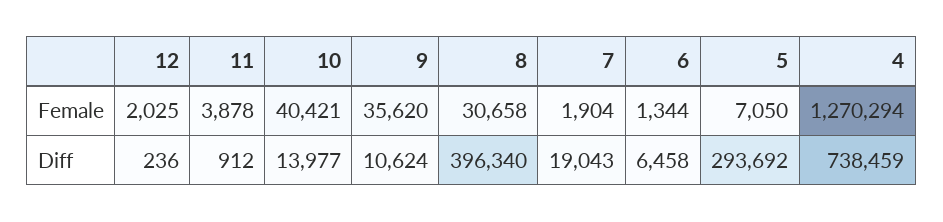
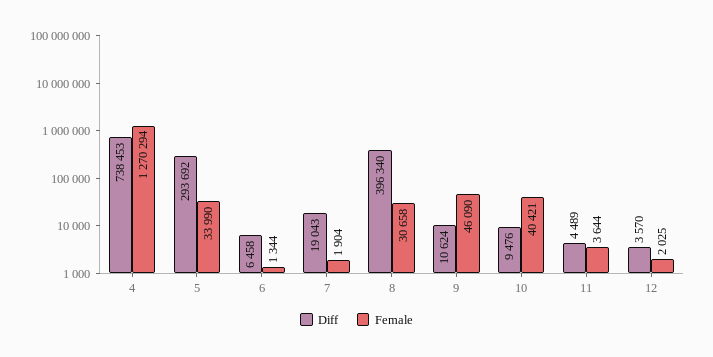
  {
    "Female": {
      "12": 2025,
-     "11": 3878,
+     "11": 3644,
      "10": 40421,
-     "9": 35620,
+     "9": 46090,
      "8": 30658,
      "7": 1904,
      "6": 1344,
-     "5": 7050,
+     "5": 33990,
      "4": 1270294
    },
    "Diff": {
-     "12": 236,
+     "12": 3570,
-     "11": 912,
+     "11": 4489,
-     "10": 13977,
+     "10": 9476,
      "9": 10624,
      "8": 396340,
      "7": 19043,
      "6": 6458,
      "5": 293692,
-     "4": 738459
+     "4": 738453
    }
  }

